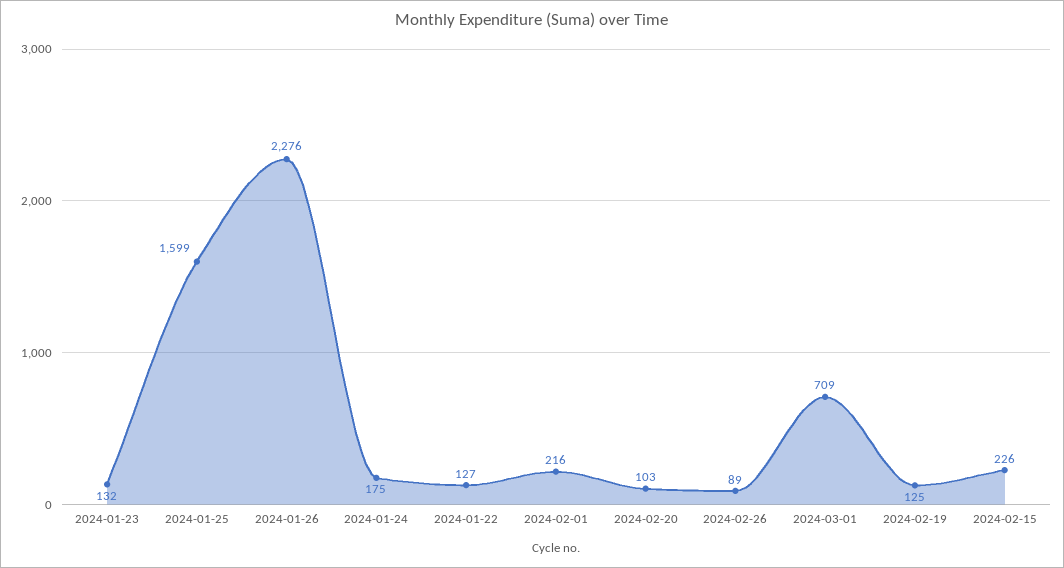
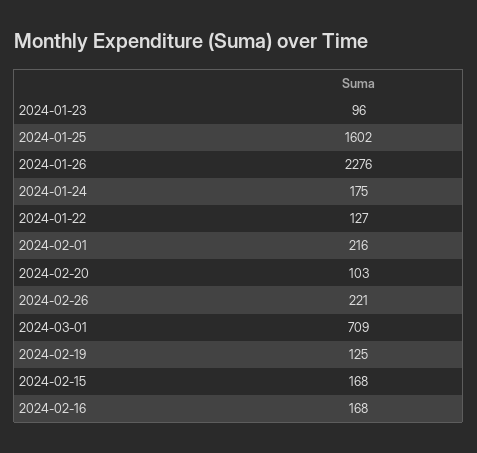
  {
-   "2024-01-23": 132,
+   "2024-01-23": 96,
-   "2024-01-25": 1599,
+   "2024-01-25": 1602,
    "2024-01-26": 2276,
    "2024-01-24": 175,
    "2024-01-22": 127,
    "2024-02-01": 216,
    "2024-02-20": 103,
-   "2024-02-26": 89,
+   "2024-02-26": 221,
    "2024-03-01": 709,
    "2024-02-19": 125,
-   "2024-02-15": 226
+   "2024-02-15": 168,
+   "2024-02-16": 168
  }

